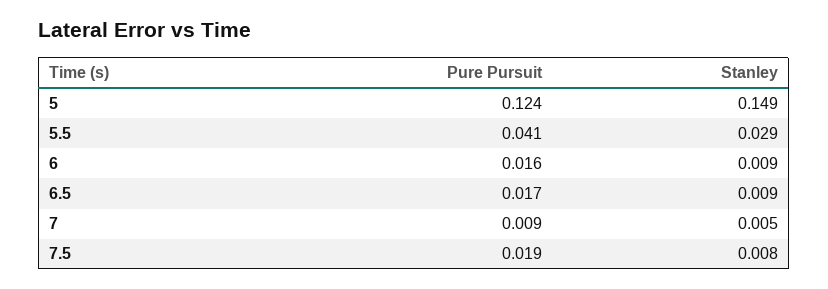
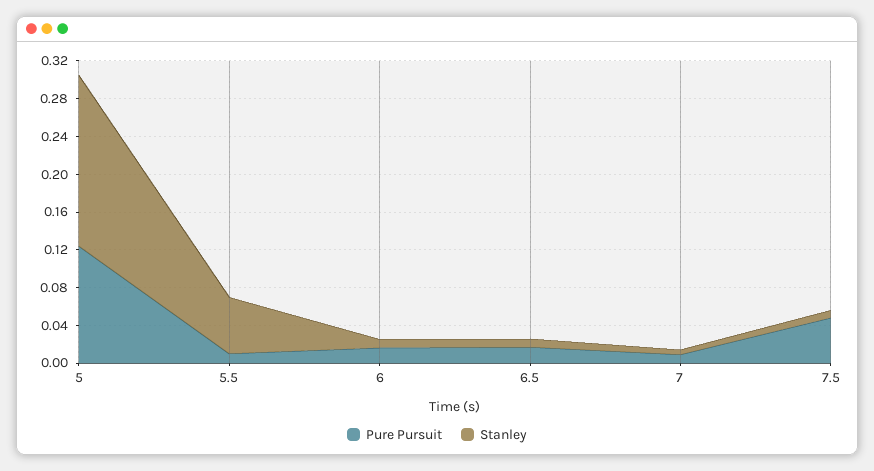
  {
    "Pure Pursuit": {
      "5": 0.124,
-     "5.5": 0.041,
+     "5.5": 0.01,
      "6": 0.016,
      "6.5": 0.017,
      "7": 0.009,
-     "7.5": 0.019
+     "7.5": 0.05
    },
    "Stanley": {
-     "5": 0.149,
+     "5": 0.18,
-     "5.5": 0.029,
+     "5.5": 0.06,
      "6": 0.009,
      "6.5": 0.009,
      "7": 0.005,
      "7.5": 0.008
    }
  }

